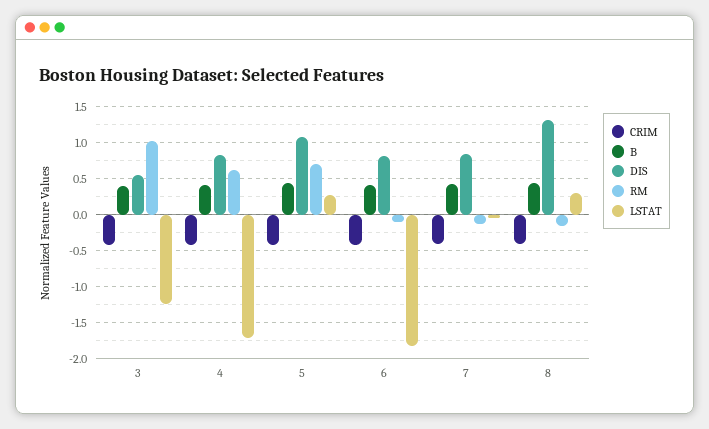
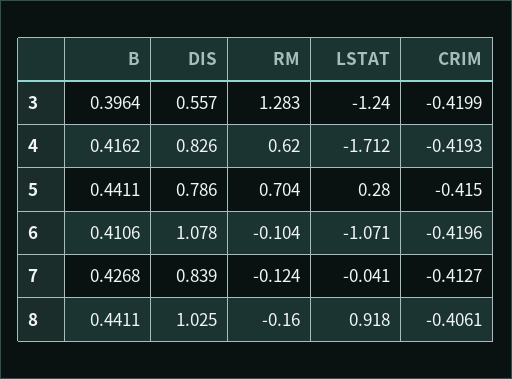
  {
    "CRIM": {
      "3": -0.4199,
      "4": -0.4193,
      "5": -0.415,
      "6": -0.4196,
      "7": -0.4127,
      "8": -0.4061
    },
    "B": {
      "3": 0.3964,
      "4": 0.4162,
      "5": 0.4411,
      "6": 0.4106,
      "7": 0.4268,
      "8": 0.4411
    },
    "DIS": {
      "3": 0.557,
      "4": 0.826,
-     "5": 1.1,
+     "5": 0.786,
-     "6": 0.8,
+     "6": 1.078,
      "7": 0.839,
-     "8": 1.3
+     "8": 1.025
    },
    "RM": {
-     "3": 1,
+     "3": 1.283,
      "4": 0.62,
      "5": 0.704,
      "6": -0.104,
      "7": -0.124,
      "8": -0.16
    },
    "LSTAT": {
      "3": -1.24,
      "4": -1.712,
      "5": 0.28,
-     "6": -1.8,
+     "6": -1.071,
      "7": -0.041,
-     "8": 0.3
+     "8": 0.918
    }
  }

